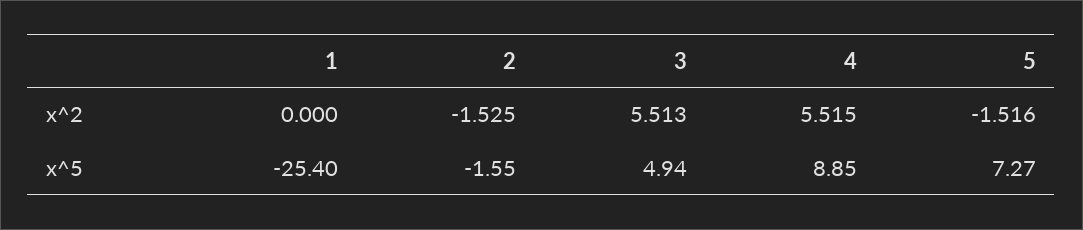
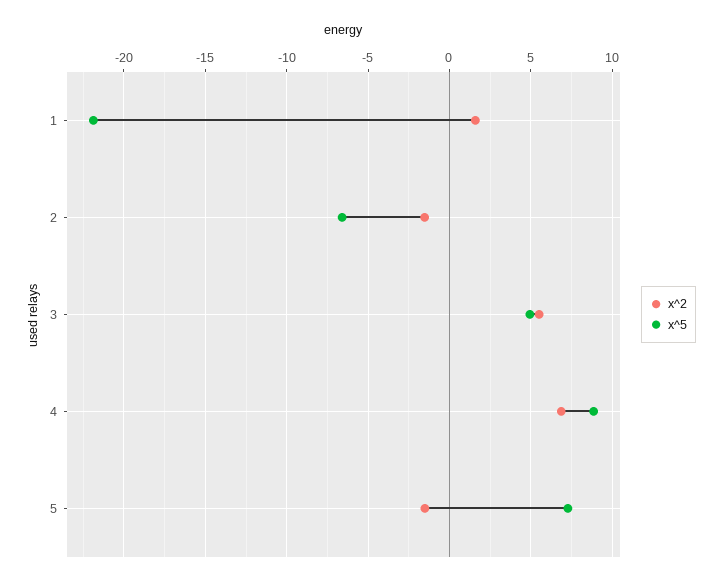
  {
    "x^2": {
-     "1": 0,
+     "1": 1.5,
      "2": -1.525,
      "3": 5.513,
-     "4": 5.515,
+     "4": 7,
      "5": -1.516
    },
    "x^5": {
-     "1": -25.4,
+     "1": -22,
-     "2": -1.55,
+     "2": -6.5,
      "3": 4.94,
      "4": 8.85,
      "5": 7.27
    }
  }

